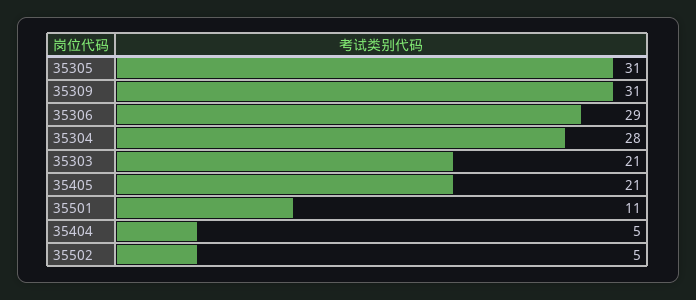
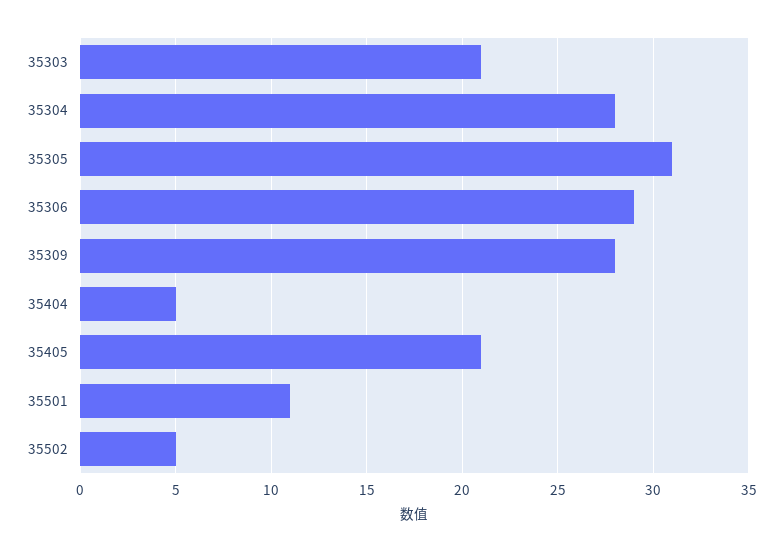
  {
    "35305": 31,
-   "35309": 31,
+   "35309": 28,
    "35306": 29,
    "35304": 28,
    "35303": 21,
    "35405": 21,
    "35501": 11,
    "35404": 5,
    "35502": 5
  }

